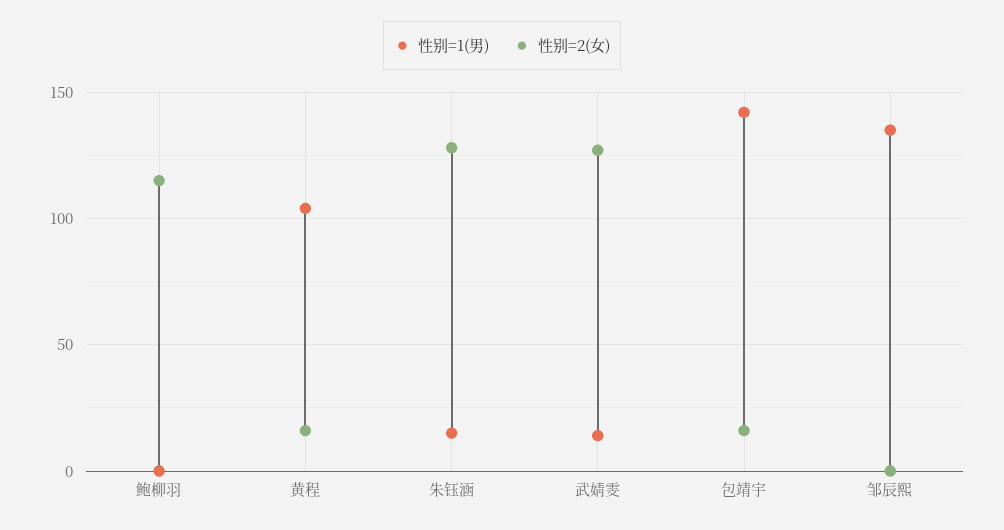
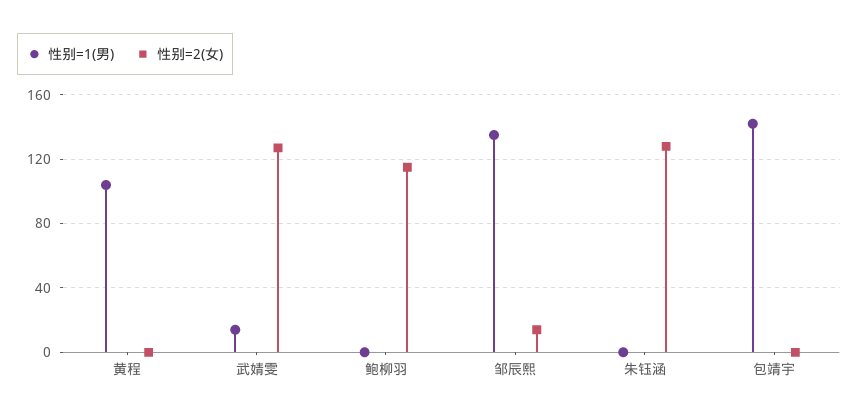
  {
    "性别=1(男)": {
      "鲍柳羽": 0,
      "黄程": 105,
-     "朱钰涵": 15,
+     "朱钰涵": 0,
      "武婧雯": 15,
      "包靖宇": 140,
      "邹辰熙": 135
    },
    "性别=2(女)": {
      "鲍柳羽": 115,
-     "黄程": 15,
+     "黄程": 0,
      "朱钰涵": 130,
      "武婧雯": 125,
-     "包靖宇": 15,
+     "包靖宇": 0,
-     "邹辰熙": 0
+     "邹辰熙": 15
    }
  }

